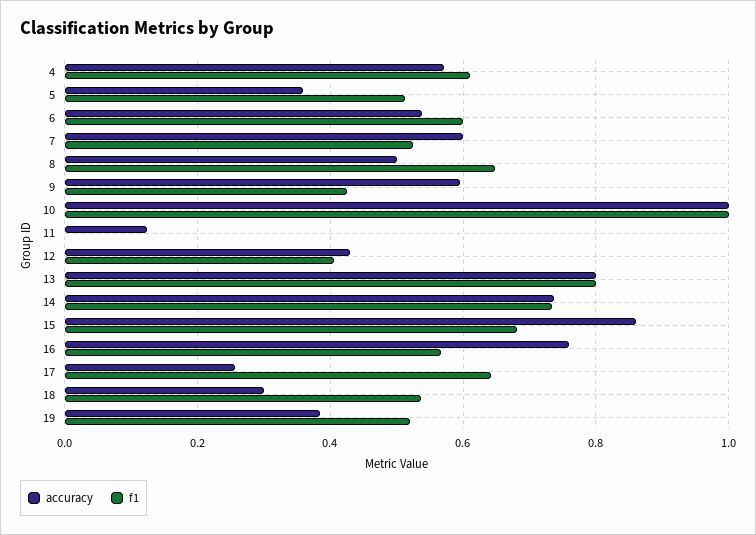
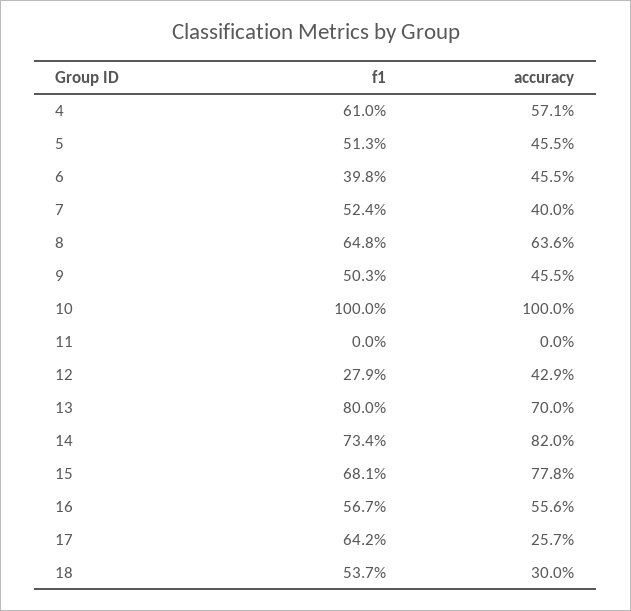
  {
    "accuracy": {
      "4": 0.571,
-     "5": 0.36,
+     "5": 0.455,
-     "6": 0.54,
+     "6": 0.455,
-     "7": 0.6,
+     "7": 0.4,
-     "8": 0.5,
+     "8": 0.636,
-     "9": 0.6,
+     "9": 0.455,
      "10": 1,
-     "11": 0.12,
+     "11": 0,
      "12": 0.429,
-     "13": 0.8,
+     "13": 0.7,
-     "14": 0.74,
+     "14": 0.82,
-     "15": 0.86,
+     "15": 0.778,
-     "16": 0.76,
+     "16": 0.556,
      "17": 0.257,
-     "18": 0.3,
+     "18": 0.3
-     "19": 0.38
    },
    "f1": {
      "4": 0.61,
      "5": 0.513,
-     "6": 0.6,
+     "6": 0.398,
      "7": 0.524,
      "8": 0.648,
-     "9": 0.42,
+     "9": 0.503,
      "10": 1,
      "11": 0,
-     "12": 0.4,
+     "12": 0.279,
      "13": 0.8,
      "14": 0.734,
      "15": 0.681,
      "16": 0.567,
      "17": 0.642,
-     "18": 0.537,
+     "18": 0.537
-     "19": 0.52
    }
  }

